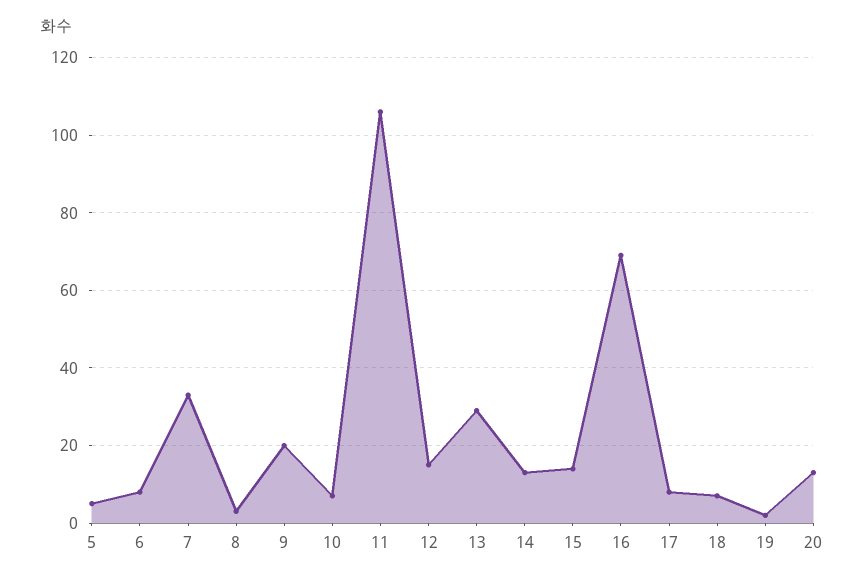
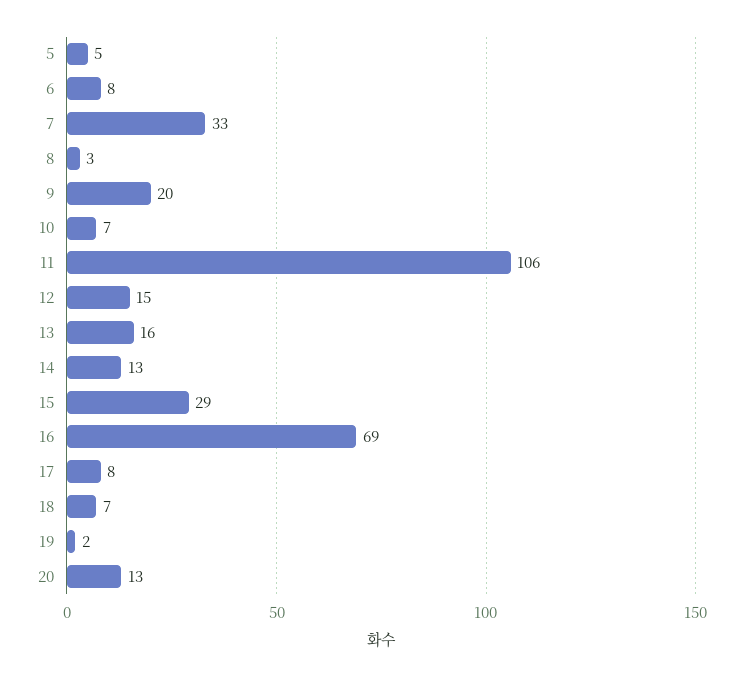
  {
    "5": 5,
    "6": 8,
    "7": 33,
    "8": 3,
    "9": 20,
    "10": 7,
    "11": 106,
    "12": 15,
-   "13": 30,
+   "13": 16,
    "14": 13,
-   "15": 15,
+   "15": 29,
    "16": 69,
    "17": 8,
    "18": 7,
    "19": 2,
    "20": 13
  }

